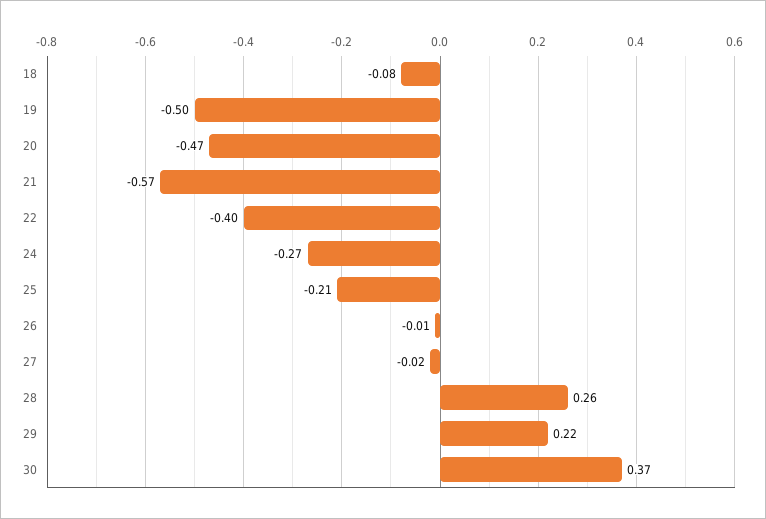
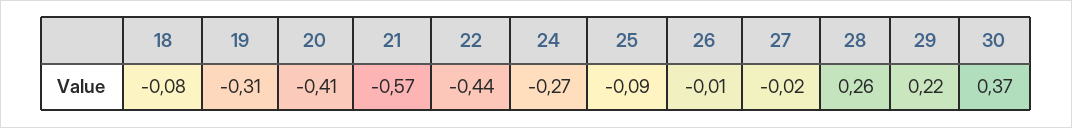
  {
    "18": -0.08,
-   "19": -0.5,
+   "19": -0.31,
-   "20": -0.47,
+   "20": -0.41,
    "21": -0.57,
-   "22": -0.4,
+   "22": -0.44,
    "24": -0.27,
-   "25": -0.21,
+   "25": -0.09,
    "26": -0.01,
    "27": -0.02,
    "28": 0.26,
    "29": 0.22,
    "30": 0.37
  }

